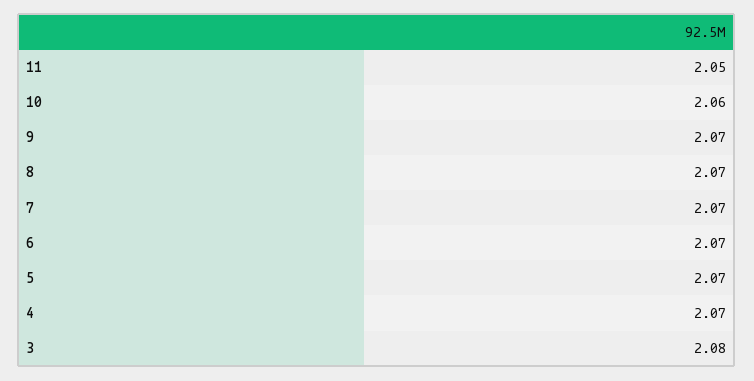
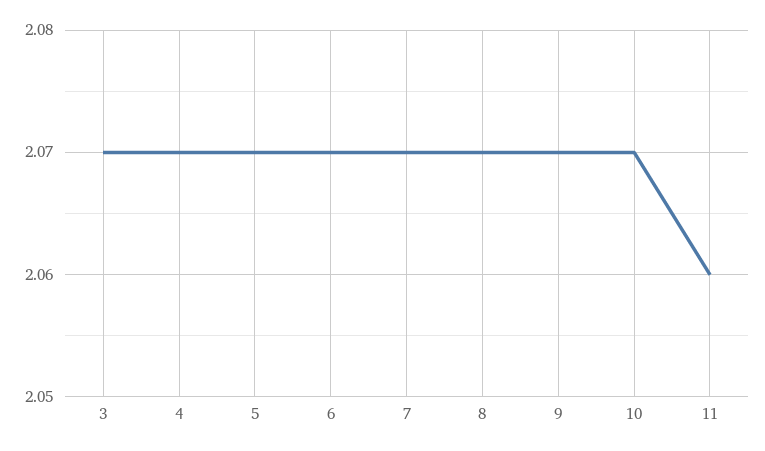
  {
-   "11": 2.05,
+   "11": 2.06,
-   "10": 2.06,
+   "10": 2.07,
    "9": 2.07,
    "8": 2.07,
    "7": 2.07,
    "6": 2.07,
    "5": 2.07,
    "4": 2.07,
-   "3": 2.08
+   "3": 2.07
  }

